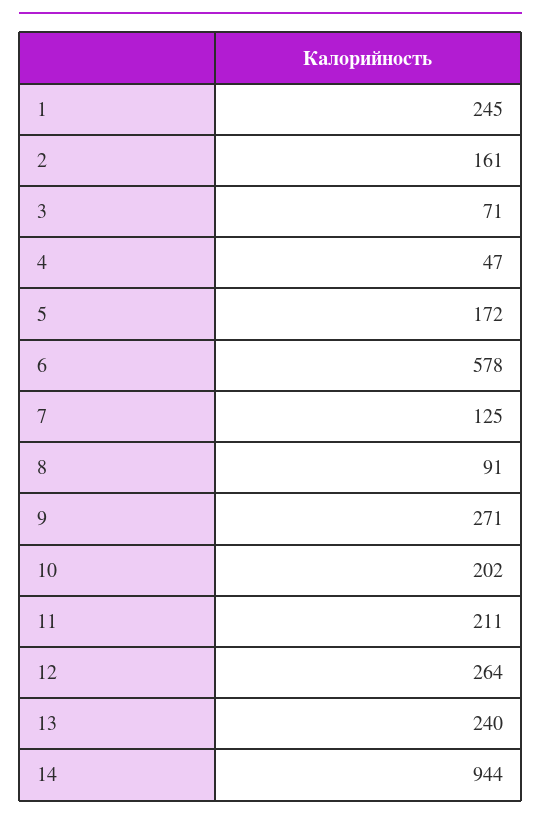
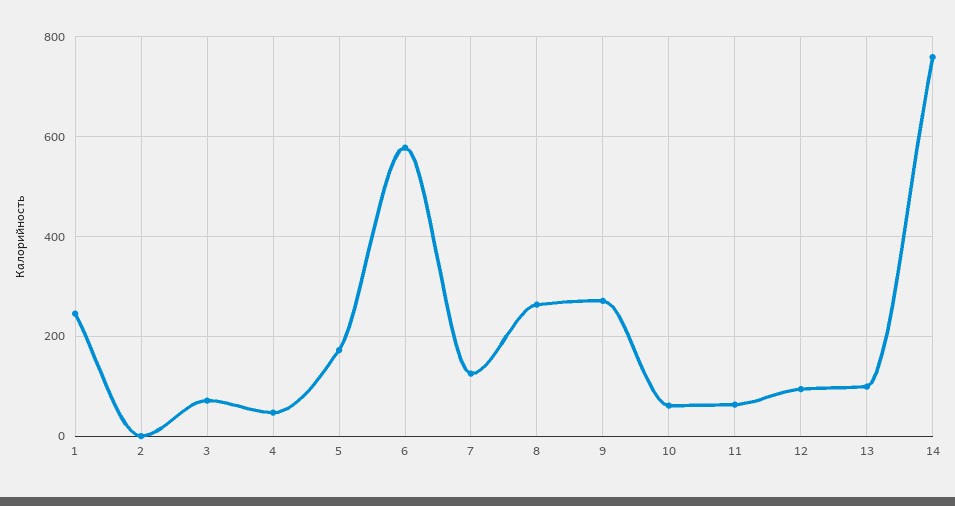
  {
    "1": 245,
-   "2": 161,
+   "2": 0,
    "3": 71,
    "4": 47,
    "5": 172,
    "6": 578,
    "7": 125,
-   "8": 91,
+   "8": 260,
    "9": 271,
-   "10": 202,
+   "10": 60,
-   "11": 211,
+   "11": 60,
-   "12": 264,
+   "12": 100,
-   "13": 240,
+   "13": 100,
-   "14": 944
+   "14": 760
  }

